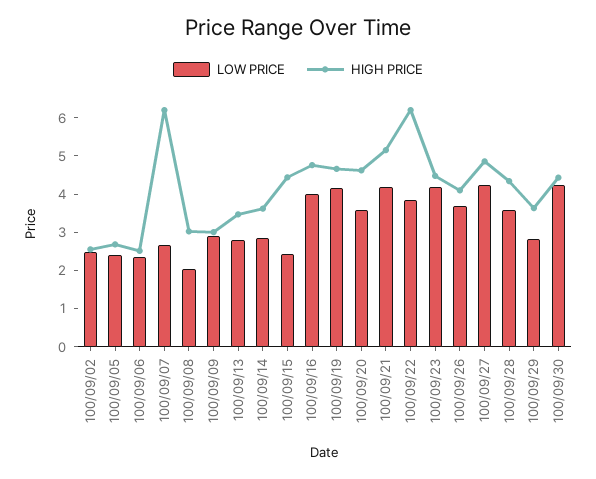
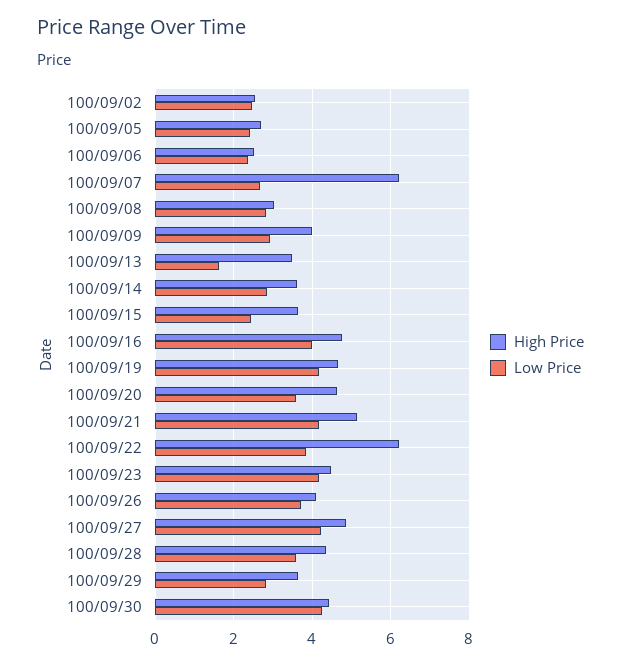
  {
    "LOW PRICE": {
      "100/09/02": 2.4,
      "100/09/05": 2.4,
      "100/09/06": 2.4,
      "100/09/07": 2.6,
-     "100/09/08": 2,
+     "100/09/08": 2.8,
      "100/09/09": 3,
-     "100/09/13": 2.75,
+     "100/09/13": 1.6,
      "100/09/14": 2.8,
      "100/09/15": 2.4,
      "100/09/16": 4,
      "100/09/19": 4.2,
      "100/09/20": 3.6,
      "100/09/21": 4.2,
      "100/09/22": 3.8,
      "100/09/23": 4.2,
      "100/09/26": 3.8,
      "100/09/27": 4.2,
      "100/09/28": 3.6,
      "100/09/29": 2.8,
      "100/09/30": 4.2
    },
    "HIGH PRICE": {
      "100/09/02": 2.6,
      "100/09/05": 2.6,
      "100/09/06": 2.6,
      "100/09/07": 6.2,
      "100/09/08": 3,
-     "100/09/09": 3,
+     "100/09/09": 4,
      "100/09/13": 3.4,
      "100/09/14": 3.6,
-     "100/09/15": 4.5,
+     "100/09/15": 3.6,
      "100/09/16": 4.8,
      "100/09/19": 4.6,
      "100/09/20": 4.6,
      "100/09/21": 5.2,
      "100/09/22": 6.2,
      "100/09/23": 4.4,
      "100/09/26": 4.2,
      "100/09/27": 4.8,
      "100/09/28": 4.4,
      "100/09/29": 3.6,
      "100/09/30": 4.4
    }
  }

